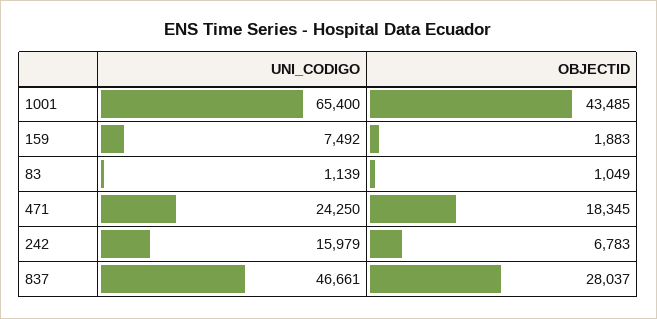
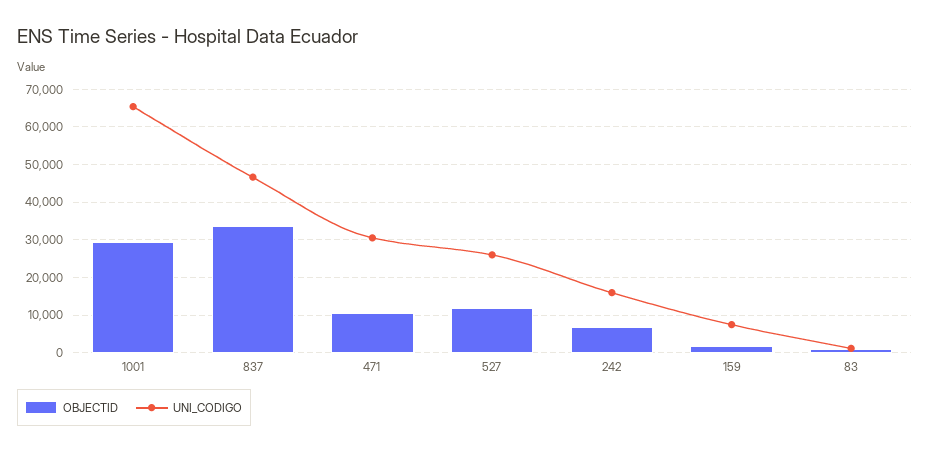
  {
    "UNI_CODIGO": {
      "1001": 65400,
      "159": 7492,
      "83": 1139,
-     "471": 24250,
+     "471": 30000,
      "242": 15979,
-     "837": 46661
+     "837": 46661,
+     "527": 26000
    },
    "OBJECTID": {
-     "1001": 43485,
+     "1001": 30000,
      "159": 1883,
      "83": 1049,
-     "471": 18345,
+     "471": 10000,
      "242": 6783,
-     "837": 28037
+     "837": 34000,
+     "527": 12000
    }
  }

